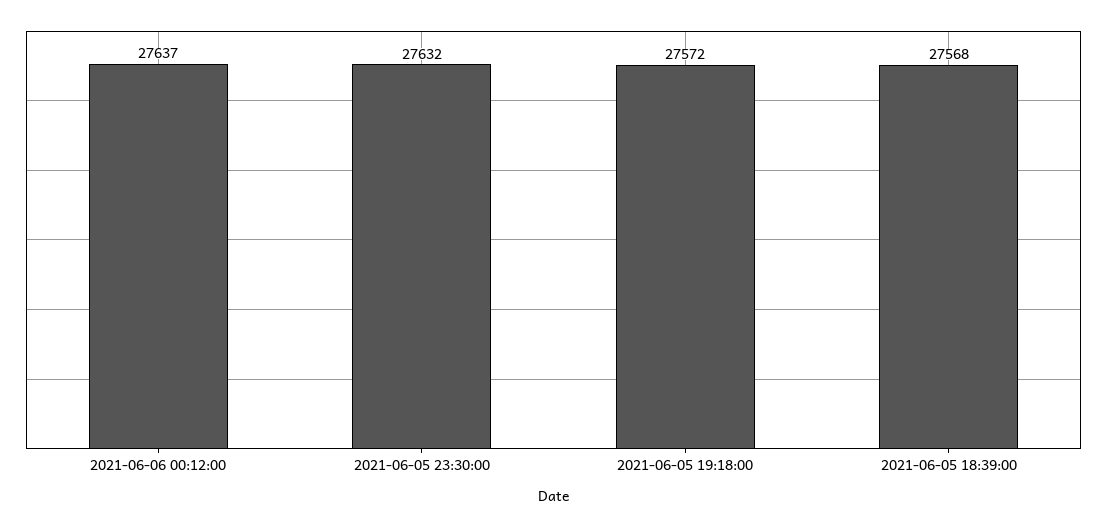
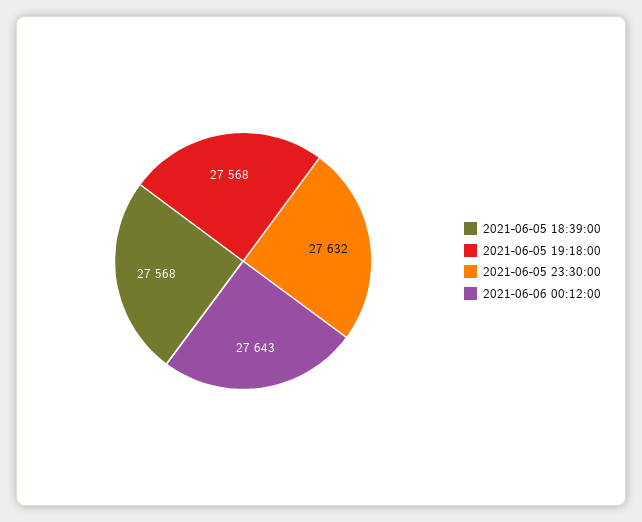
  {
-   "2021-06-06 00:12:00": 27637,
+   "2021-06-06 00:12:00": 27643,
    "2021-06-05 23:30:00": 27632,
-   "2021-06-05 19:18:00": 27572,
+   "2021-06-05 19:18:00": 27568,
    "2021-06-05 18:39:00": 27568
  }

